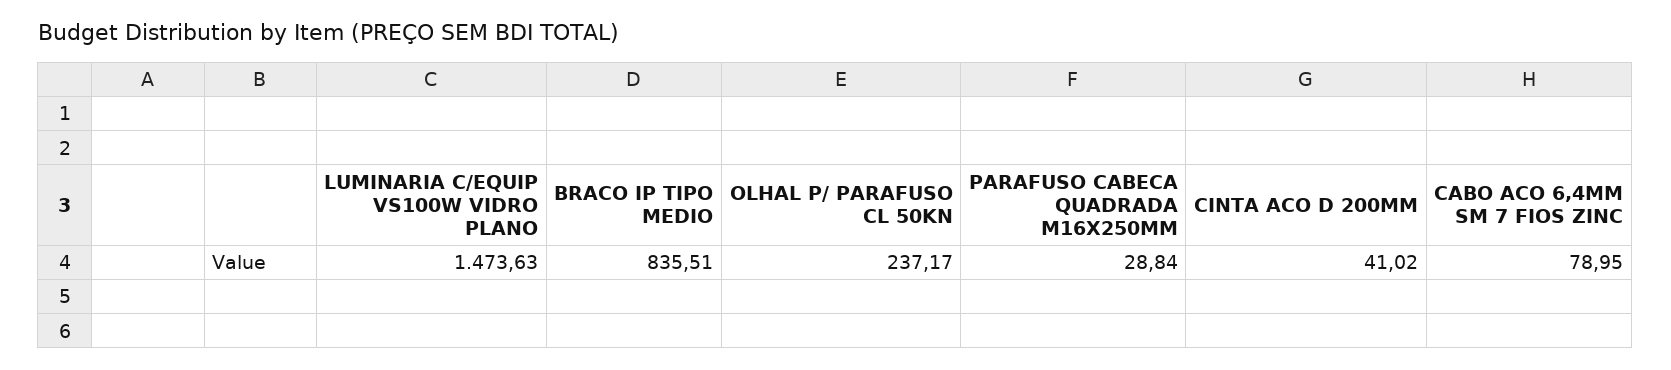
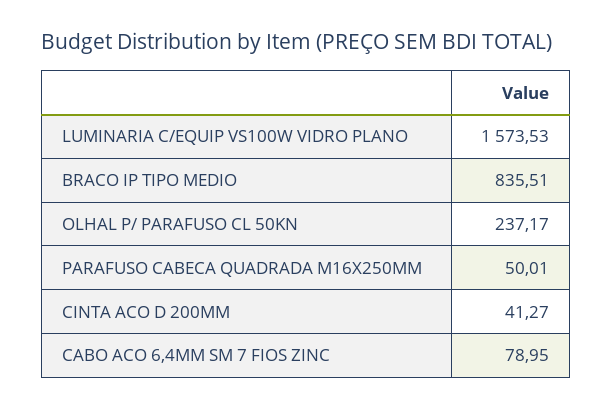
  {
-   "LUMINARIA C/EQUIP VS100W VIDRO PLANO": 1473.63,
+   "LUMINARIA C/EQUIP VS100W VIDRO PLANO": 1573.53,
    "BRACO IP TIPO MEDIO": 835.51,
    "OLHAL P/ PARAFUSO CL 50KN": 237.17,
-   "PARAFUSO CABECA QUADRADA M16X250MM": 28.84,
+   "PARAFUSO CABECA QUADRADA M16X250MM": 50.01,
-   "CINTA ACO D 200MM": 41.02,
+   "CINTA ACO D 200MM": 41.27,
    "CABO ACO 6,4MM SM 7 FIOS ZINC": 78.95
  }

